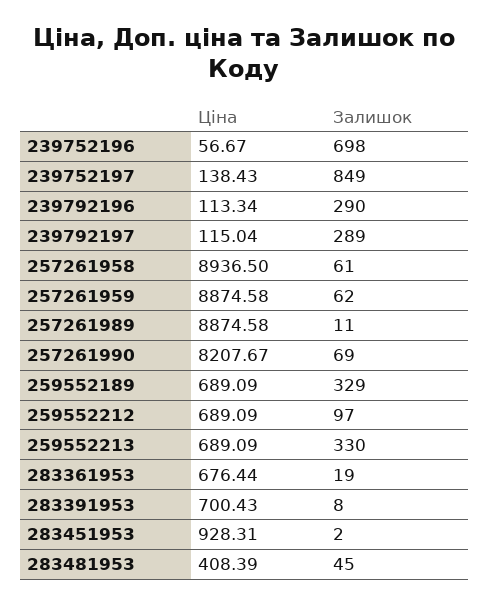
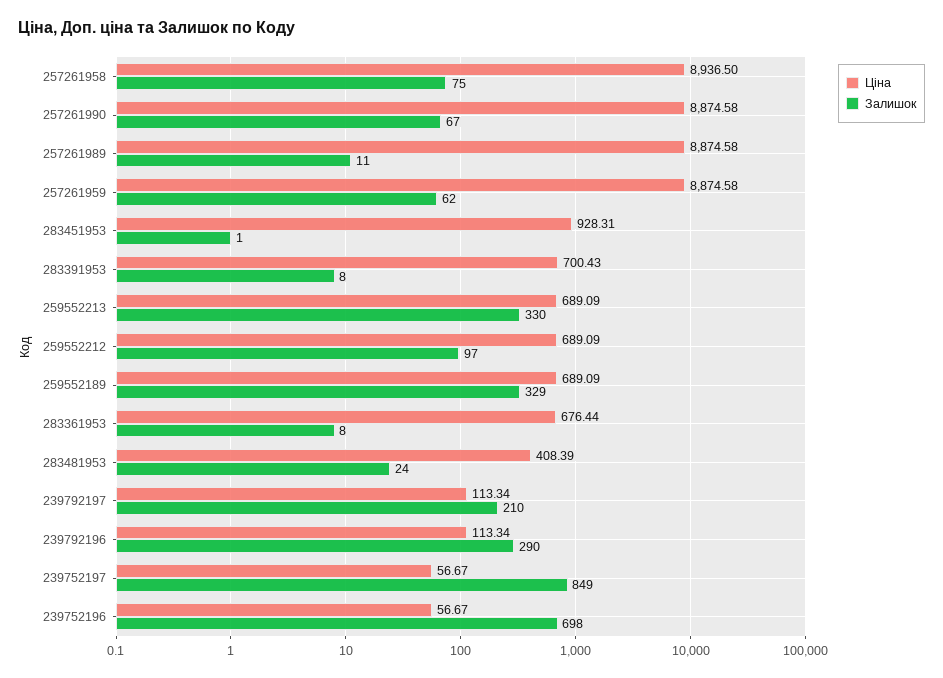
  {
    "Ціна": {
      "239752196": 56.67,
-     "239752197": 138.43,
+     "239752197": 56.67,
      "239792196": 113.34,
-     "239792197": 115.04,
+     "239792197": 113.34,
      "257261958": 8936.5,
      "257261959": 8874.58,
      "257261989": 8874.58,
-     "257261990": 8207.67,
+     "257261990": 8874.58,
      "259552189": 689.09,
      "259552212": 689.09,
      "259552213": 689.09,
      "283361953": 676.44,
      "283391953": 700.43,
      "283451953": 928.31,
      "283481953": 408.39
    },
    "Залишок": {
      "239752196": 698,
      "239752197": 849,
      "239792196": 290,
-     "239792197": 289,
+     "239792197": 210,
-     "257261958": 61,
+     "257261958": 75,
      "257261959": 62,
      "257261989": 11,
-     "257261990": 69,
+     "257261990": 67,
      "259552189": 329,
      "259552212": 97,
      "259552213": 330,
-     "283361953": 19,
+     "283361953": 8,
      "283391953": 8,
-     "283451953": 2,
+     "283451953": 1,
-     "283481953": 45
+     "283481953": 24
    }
  }

